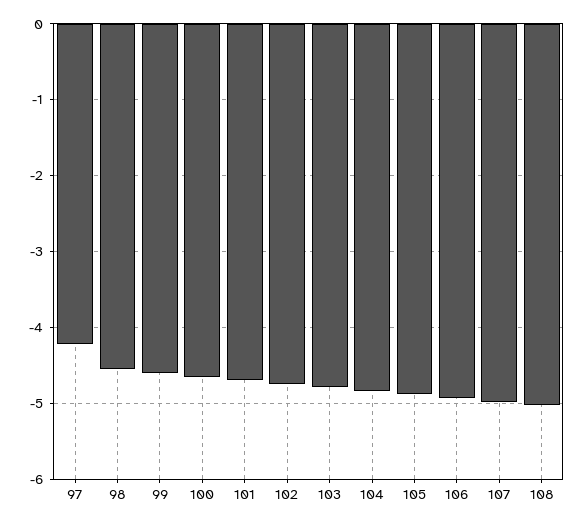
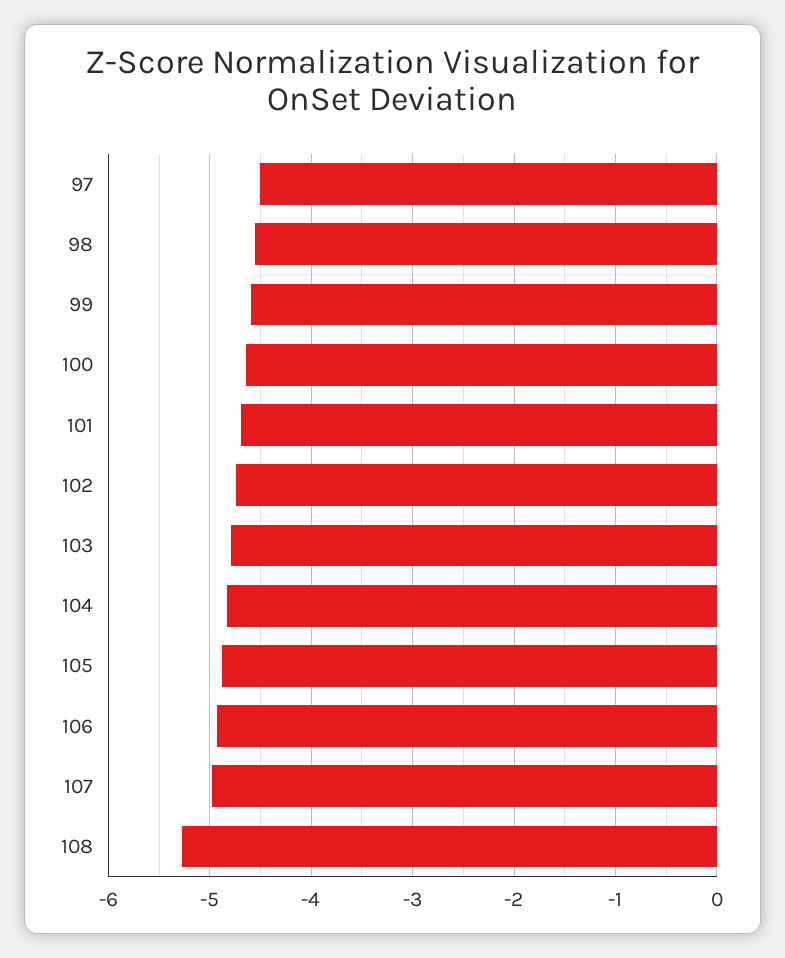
  {
-   "97": -4.2,
+   "97": -4.5,
    "98": -4.6,
    "99": -4.6,
    "100": -4.6,
    "101": -4.7,
    "102": -4.7,
    "103": -4.8,
    "104": -4.8,
    "105": -4.9,
    "106": -4.9,
    "107": -5,
-   "108": -5
+   "108": -5.3
  }

